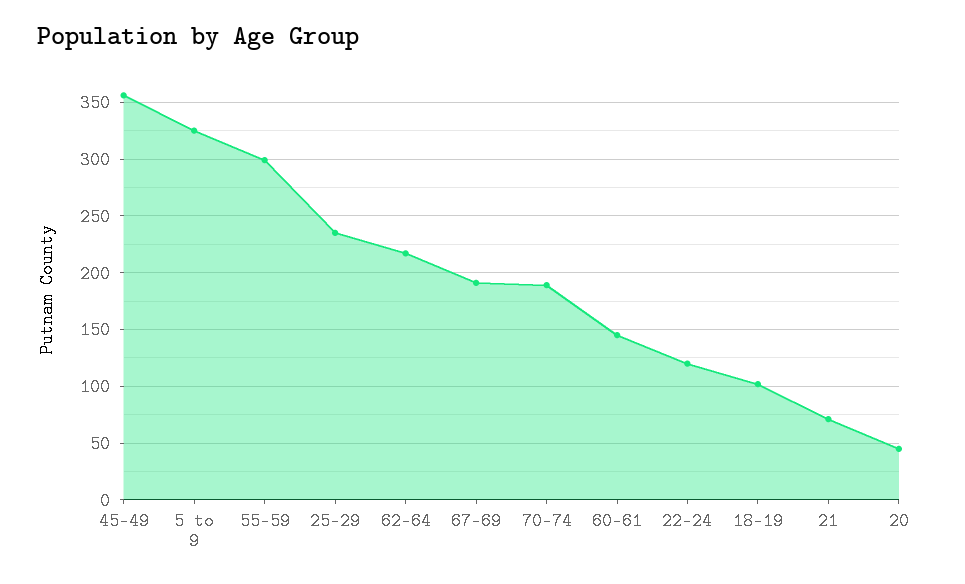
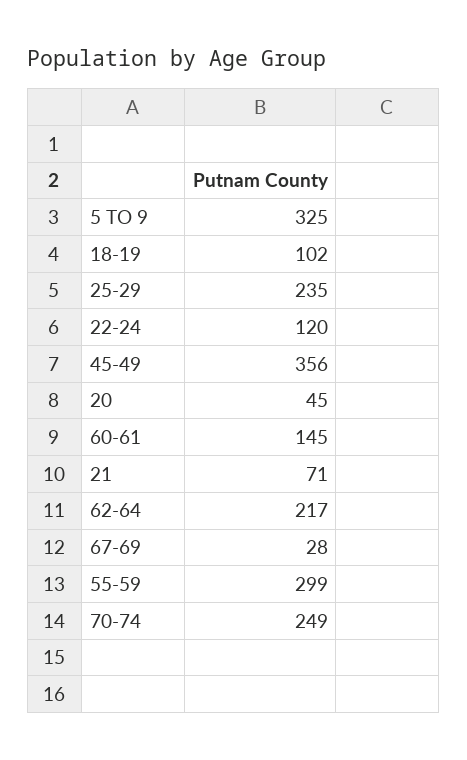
  {
    "45-49": 356,
    "5 to 9": 325,
    "55-59": 299,
    "25-29": 235,
    "62-64": 217,
-   "67-69": 190,
+   "67-69": 28,
-   "70-74": 190,
+   "70-74": 249,
    "60-61": 145,
    "22-24": 120,
    "18-19": 102,
    "21": 71,
    "20": 45
  }

